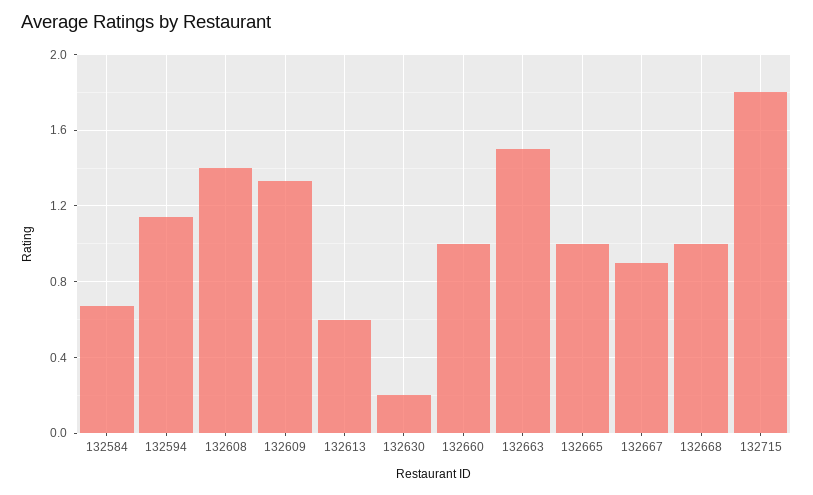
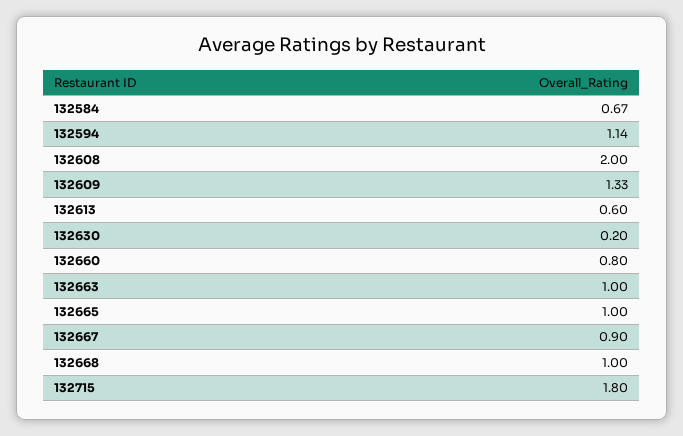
  {
    "132584": 0.67,
    "132594": 1.14,
-   "132608": 1.4,
+   "132608": 2,
    "132609": 1.33,
    "132613": 0.6,
    "132630": 0.2,
-   "132660": 1,
+   "132660": 0.8,
-   "132663": 1.5,
+   "132663": 1,
    "132665": 1,
    "132667": 0.9,
    "132668": 1,
    "132715": 1.8
  }

